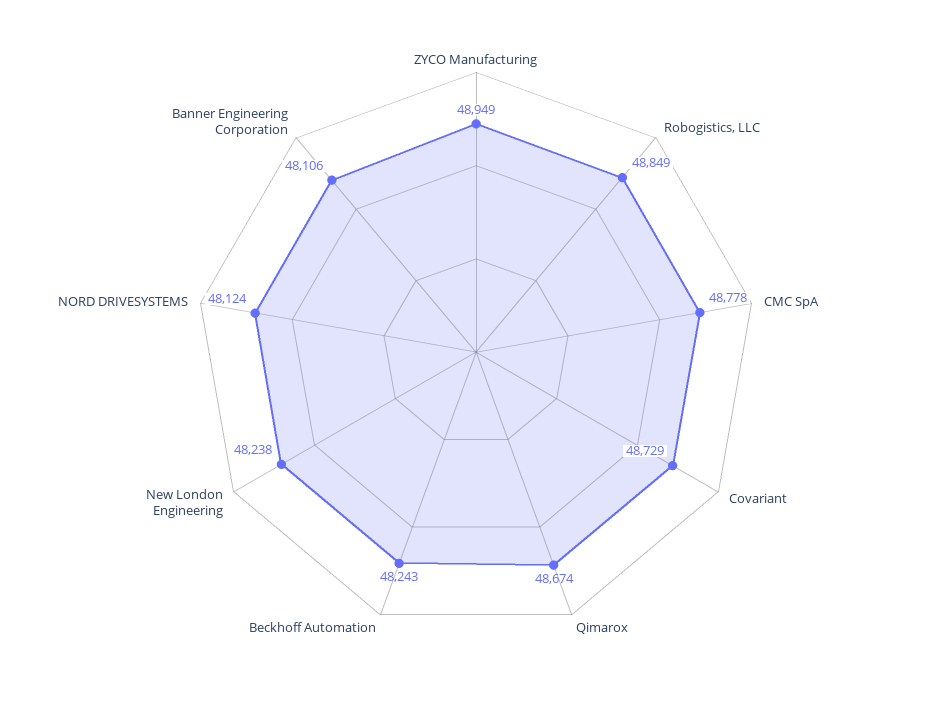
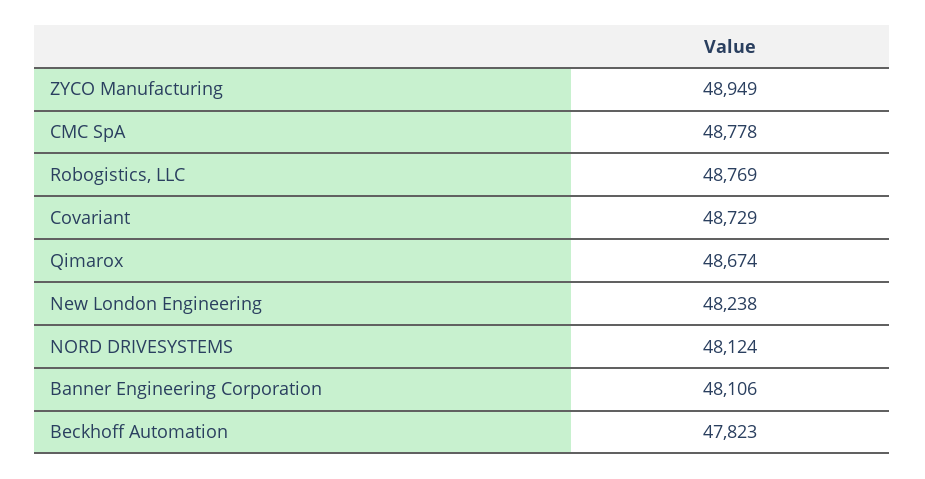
  {
    "ZYCO Manufacturing": 48949,
-   "Robogistics, LLC": 48849,
+   "Robogistics, LLC": 48769,
    "CMC SpA": 48778,
    "Covariant": 48729,
    "Qimarox": 48674,
-   "Beckhoff Automation": 48243,
+   "Beckhoff Automation": 47823,
    "New London Engineering": 48238,
    "NORD DRIVESYSTEMS": 48124,
    "Banner Engineering Corporation": 48106
  }

